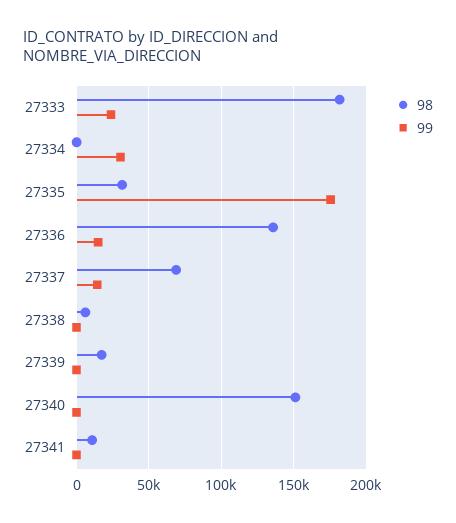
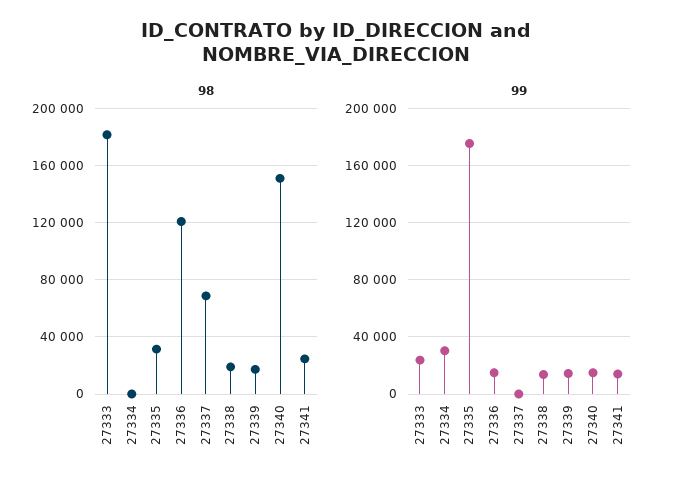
  {
    "98": {
      "27333": 180000,
      "27334": 0,
      "27335": 30000,
-     "27336": 135000,
+     "27336": 120000,
      "27337": 70000,
-     "27338": 5000,
+     "27338": 20000,
      "27339": 15000,
      "27340": 150000,
-     "27341": 10000
+     "27341": 25000
    },
    "99": {
      "27333": 25000,
      "27334": 30000,
      "27335": 175000,
      "27336": 15000,
-     "27337": 15000,
+     "27337": 0,
-     "27338": 0,
+     "27338": 15000,
-     "27339": 0,
+     "27339": 15000,
-     "27340": 0,
+     "27340": 15000,
-     "27341": 0
+     "27341": 15000
    }
  }

